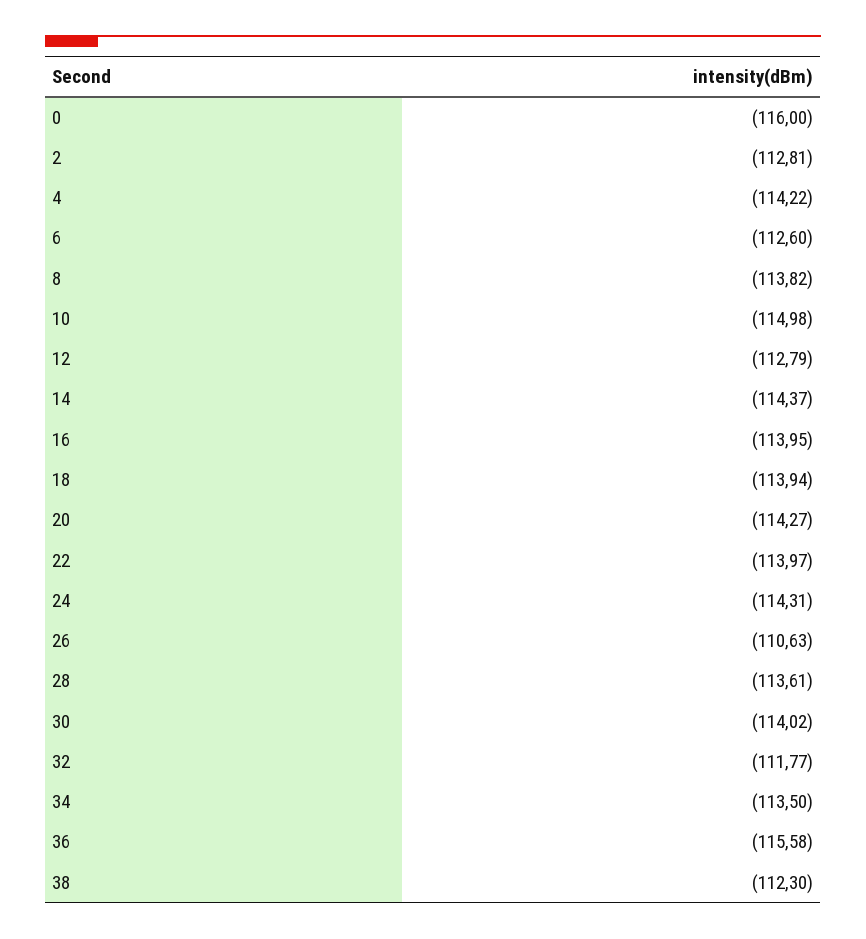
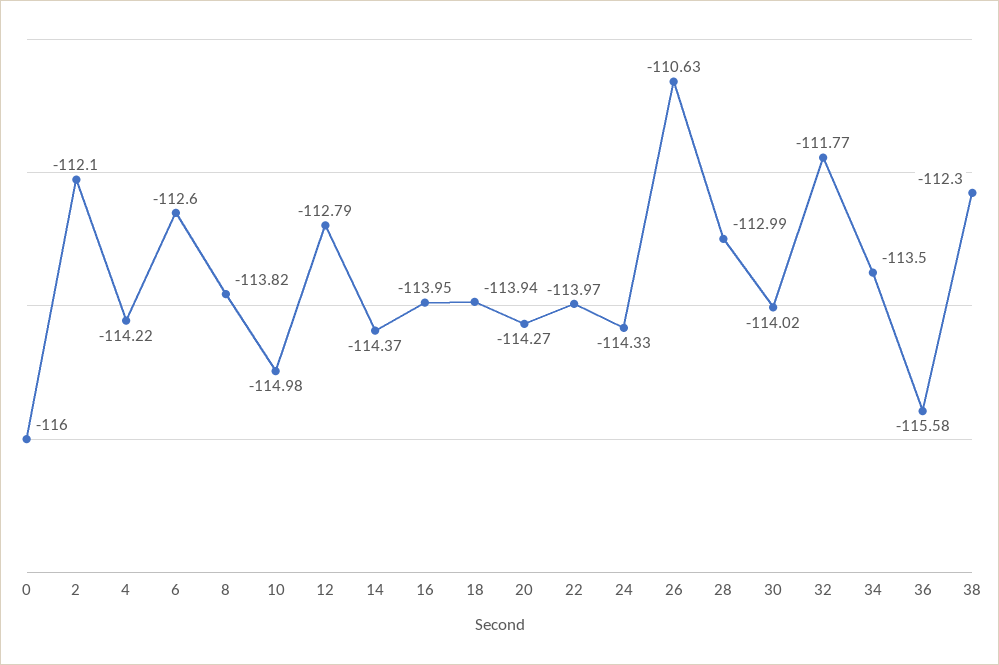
  {
    "0": -116,
-   "2": -112.81,
+   "2": -112.1,
    "4": -114.22,
    "6": -112.6,
    "8": -113.82,
    "10": -114.98,
    "12": -112.79,
    "14": -114.37,
    "16": -113.95,
    "18": -113.94,
    "20": -114.27,
    "22": -113.97,
-   "24": -114.31,
+   "24": -114.33,
    "26": -110.63,
-   "28": -113.61,
+   "28": -112.99,
    "30": -114.02,
    "32": -111.77,
    "34": -113.5,
    "36": -115.58,
    "38": -112.3
  }

